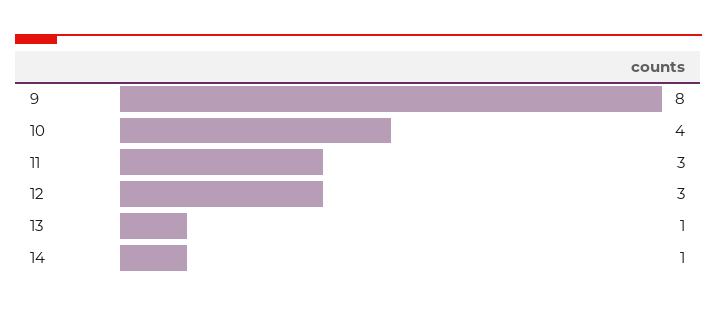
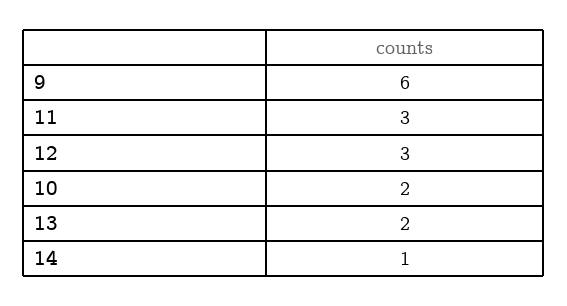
  {
-   "9": 8,
+   "9": 6,
-   "10": 4,
+   "10": 2,
    "11": 3,
    "12": 3,
-   "13": 1,
+   "13": 2,
    "14": 1
  }

